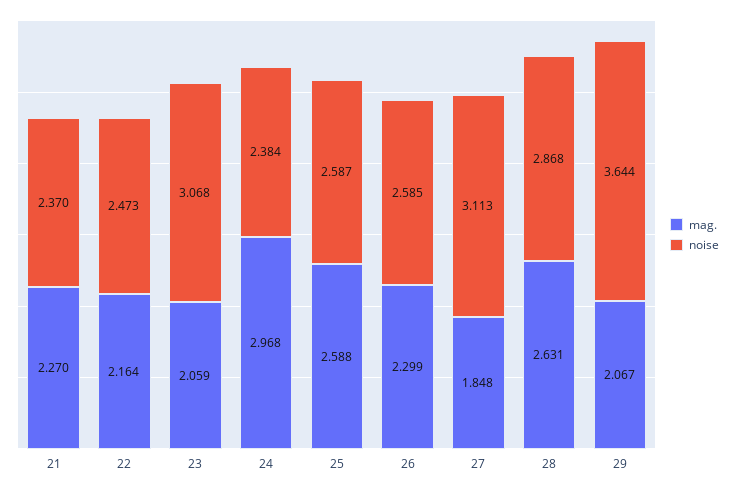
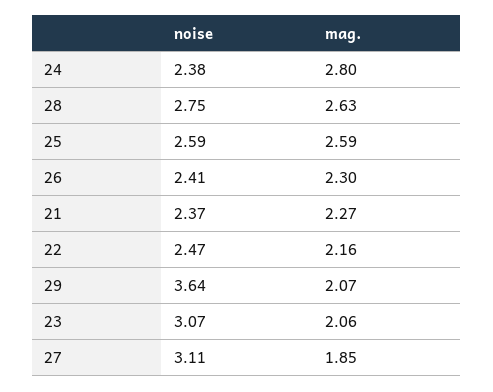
  {
    "mag.": {
      "21": 2.27,
      "22": 2.164,
      "23": 2.059,
-     "24": 2.968,
+     "24": 2.8,
      "25": 2.588,
      "26": 2.299,
      "27": 1.848,
      "28": 2.631,
      "29": 2.067
    },
    "noise": {
      "21": 2.37,
      "22": 2.473,
      "23": 3.068,
      "24": 2.384,
      "25": 2.587,
-     "26": 2.585,
+     "26": 2.41,
      "27": 3.113,
-     "28": 2.868,
+     "28": 2.75,
      "29": 3.644
    }
  }

